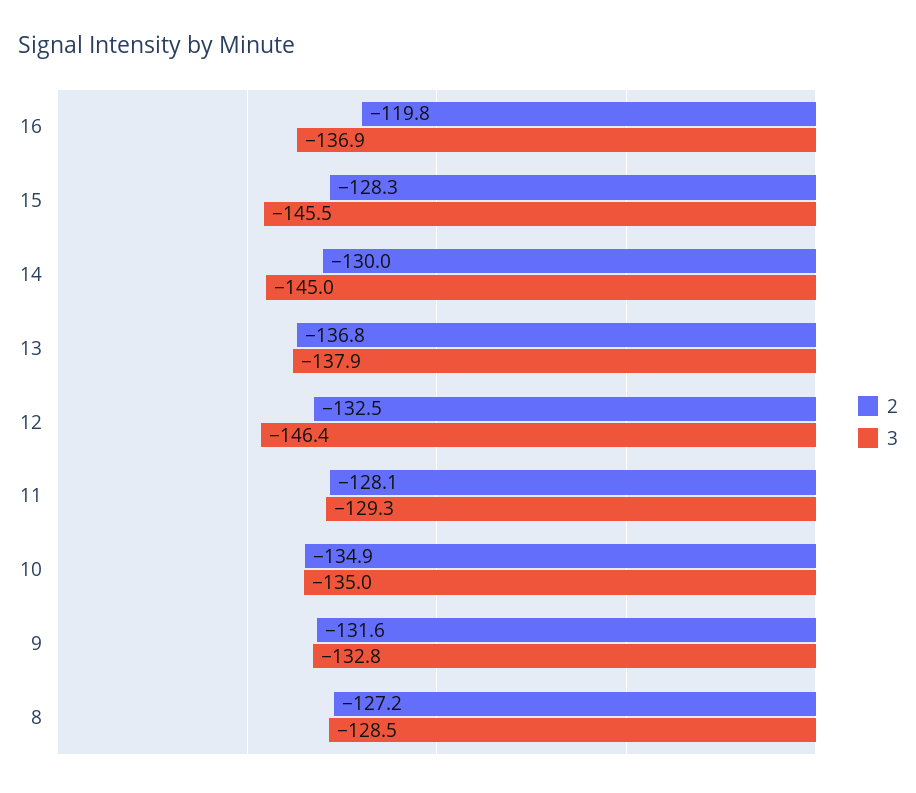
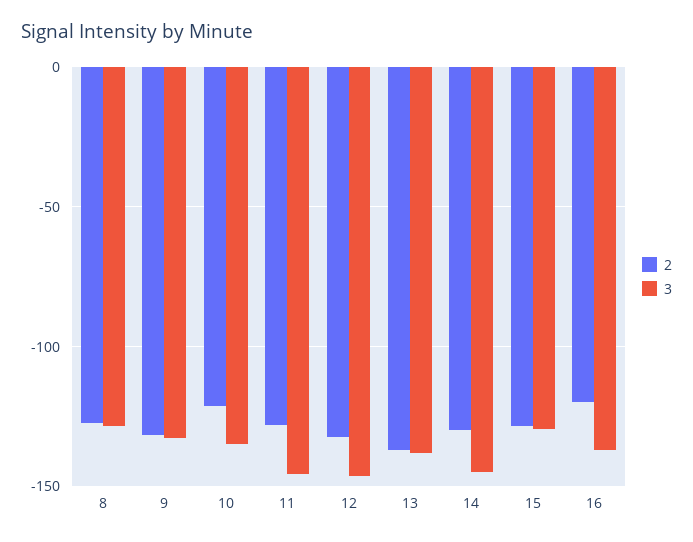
  {
    "2": {
      "16": -119.8,
      "15": -128.3,
      "14": -130,
      "13": -136.8,
      "12": -132.5,
      "11": -128.1,
-     "10": -134.9,
+     "10": -120,
      "9": -131.6,
      "8": -127.2
    },
    "3": {
      "16": -136.9,
-     "15": -145.5,
+     "15": -130,
      "14": -145,
      "13": -137.9,
      "12": -146.4,
-     "11": -129.3,
+     "11": -145,
      "10": -135,
      "9": -132.8,
      "8": -128.5
    }
  }

